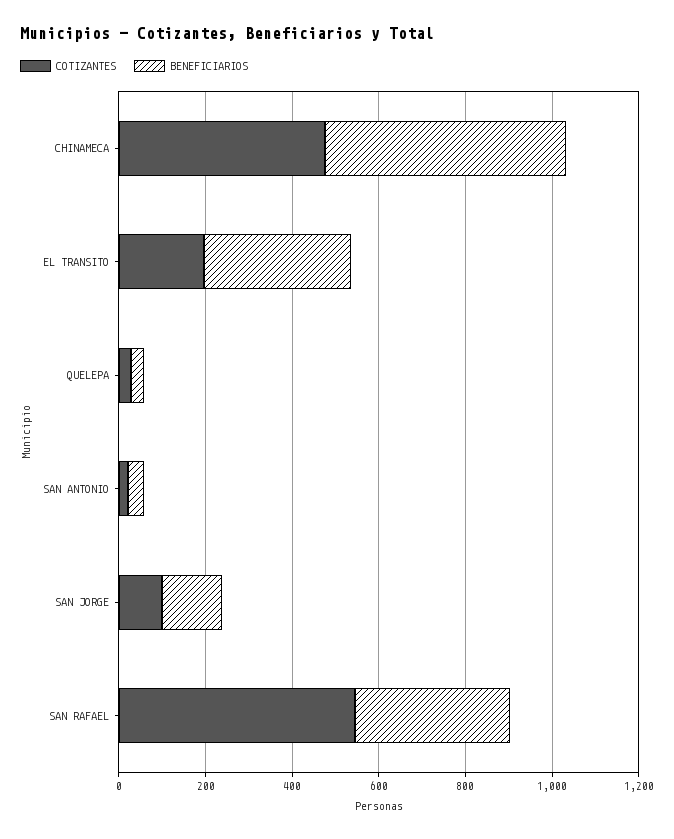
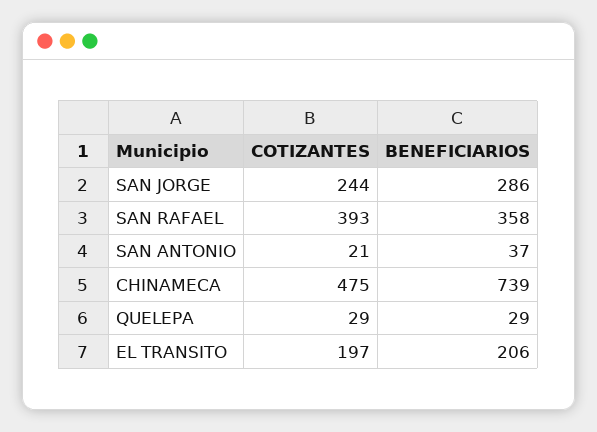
  {
    "COTIZANTES": {
      "CHINAMECA": 475,
      "EL TRANSITO": 197,
      "QUELEPA": 29,
      "SAN ANTONIO": 21,
-     "SAN JORGE": 100,
+     "SAN JORGE": 244,
-     "SAN RAFAEL": 550
+     "SAN RAFAEL": 393
    },
    "BENEFICIARIOS": {
-     "CHINAMECA": 550,
+     "CHINAMECA": 739,
-     "EL TRANSITO": 350,
+     "EL TRANSITO": 206,
      "QUELEPA": 29,
      "SAN ANTONIO": 37,
-     "SAN JORGE": 150,
+     "SAN JORGE": 286,
      "SAN RAFAEL": 358
    }
  }

